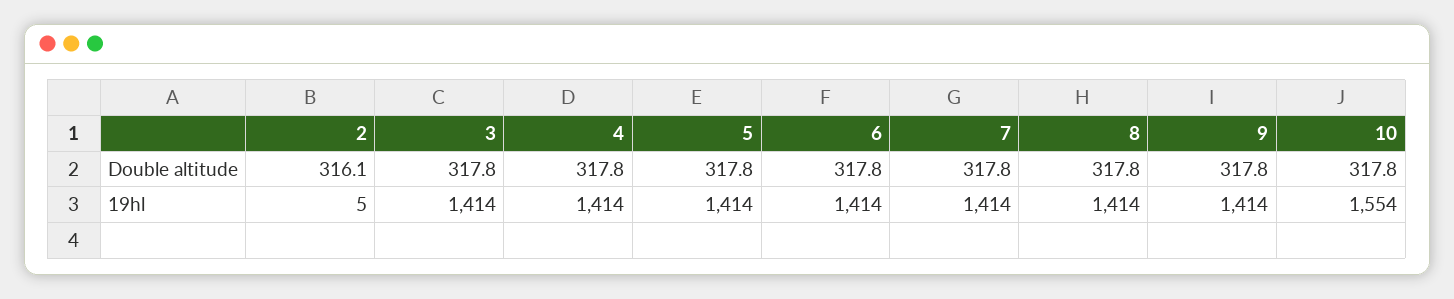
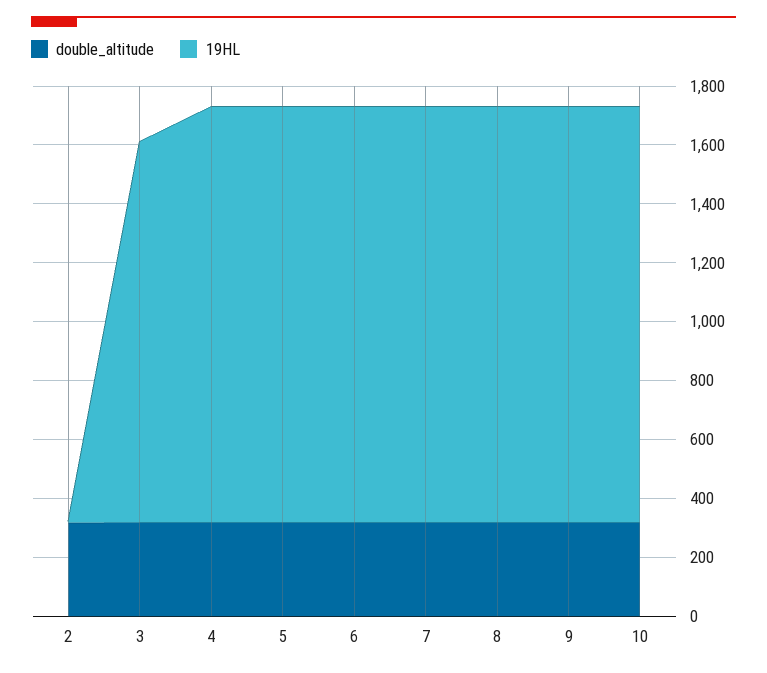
  {
    "Double altitude": {
      "2": 316.1,
      "3": 317.8,
      "4": 317.8,
      "5": 317.8,
      "6": 317.8,
      "7": 317.8,
      "8": 317.8,
      "9": 317.8,
      "10": 317.8
    },
    "19hl": {
      "2": 5,
-     "3": 1414,
+     "3": 1300,
      "4": 1414,
      "5": 1414,
      "6": 1414,
      "7": 1414,
      "8": 1414,
      "9": 1414,
-     "10": 1554
+     "10": 1400
    }
  }

